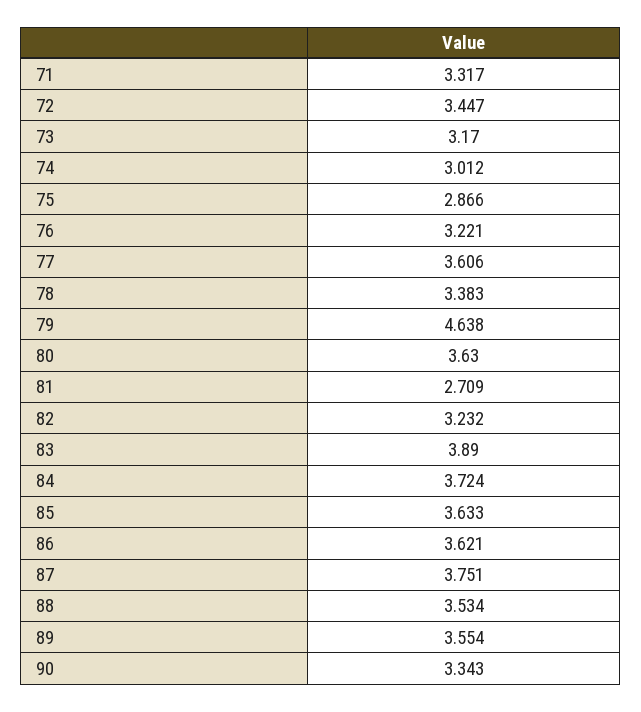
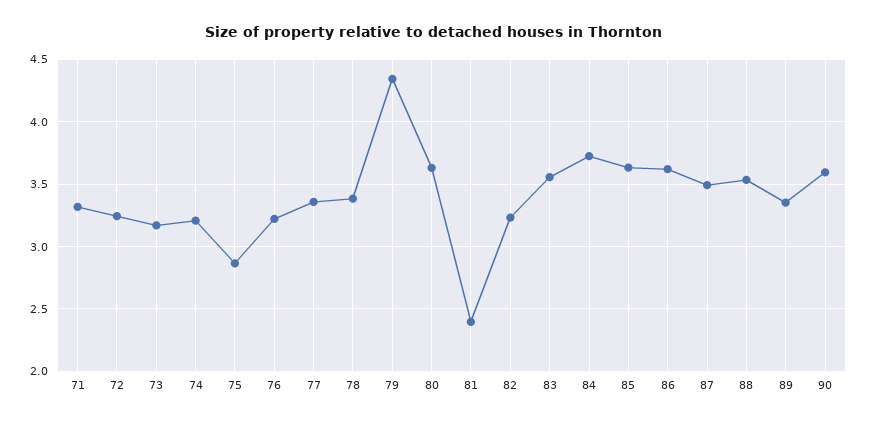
  {
    "71": 3.317,
-   "72": 3.447,
+   "72": 3.25,
    "73": 3.17,
-   "74": 3.012,
+   "74": 3.2,
    "75": 2.866,
    "76": 3.221,
-   "77": 3.606,
+   "77": 3.35,
    "78": 3.383,
-   "79": 4.638,
+   "79": 4.35,
    "80": 3.63,
-   "81": 2.709,
+   "81": 2.4,
    "82": 3.232,
-   "83": 3.89,
+   "83": 3.55,
    "84": 3.724,
    "85": 3.633,
    "86": 3.621,
-   "87": 3.751,
+   "87": 3.5,
    "88": 3.534,
-   "89": 3.554,
+   "89": 3.35,
-   "90": 3.343
+   "90": 3.6
  }

